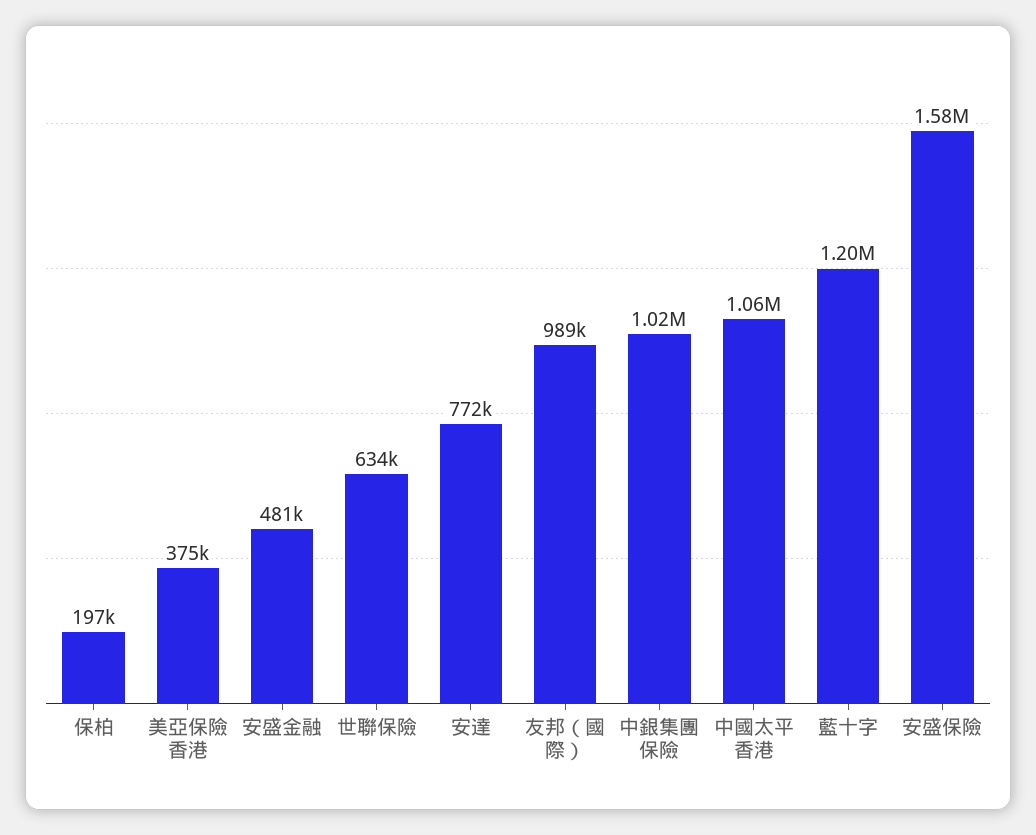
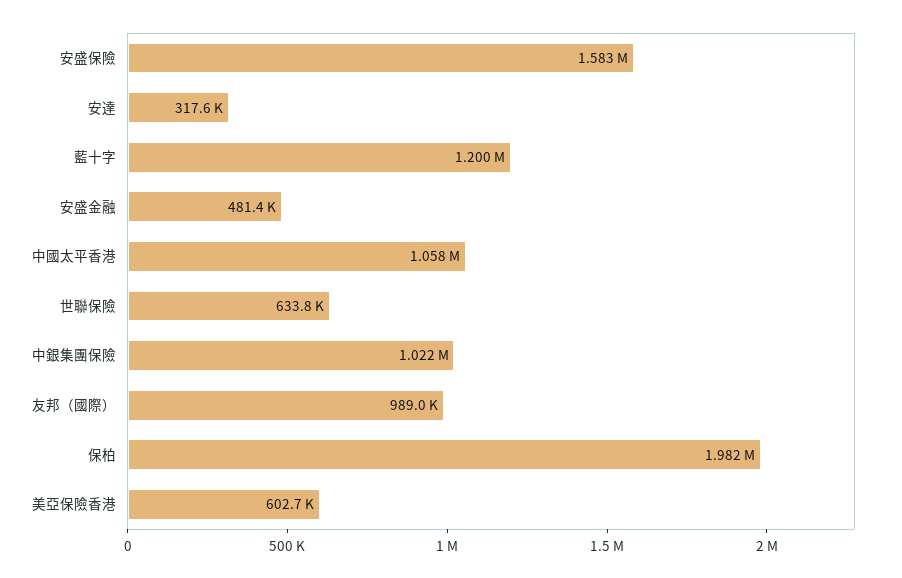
  {
-   "保柏": 197000,
+   "保柏": 1982000,
-   "美亞保險香港": 375000,
+   "美亞保險香港": 602700,
    "安盛金融": 481400,
    "世聯保險": 633800,
-   "安達": 772000,
+   "安達": 317600,
    "友邦（國際）": 989000,
    "中銀集團保險": 1022000,
    "中國太平香港": 1058000,
    "藍十字": 1200000,
    "安盛保險": 1583000
  }

